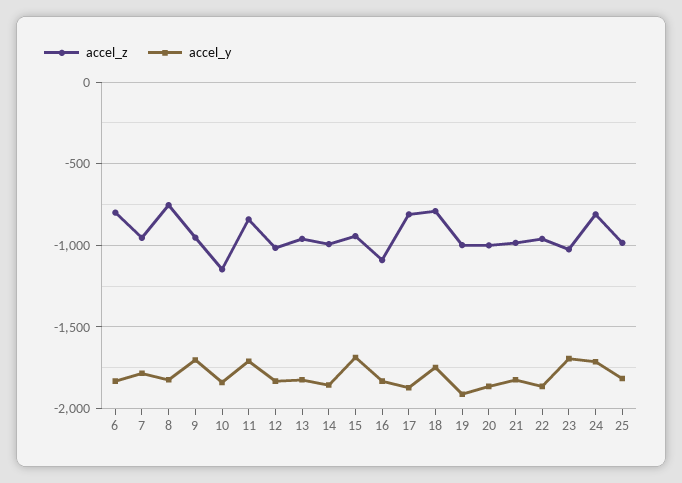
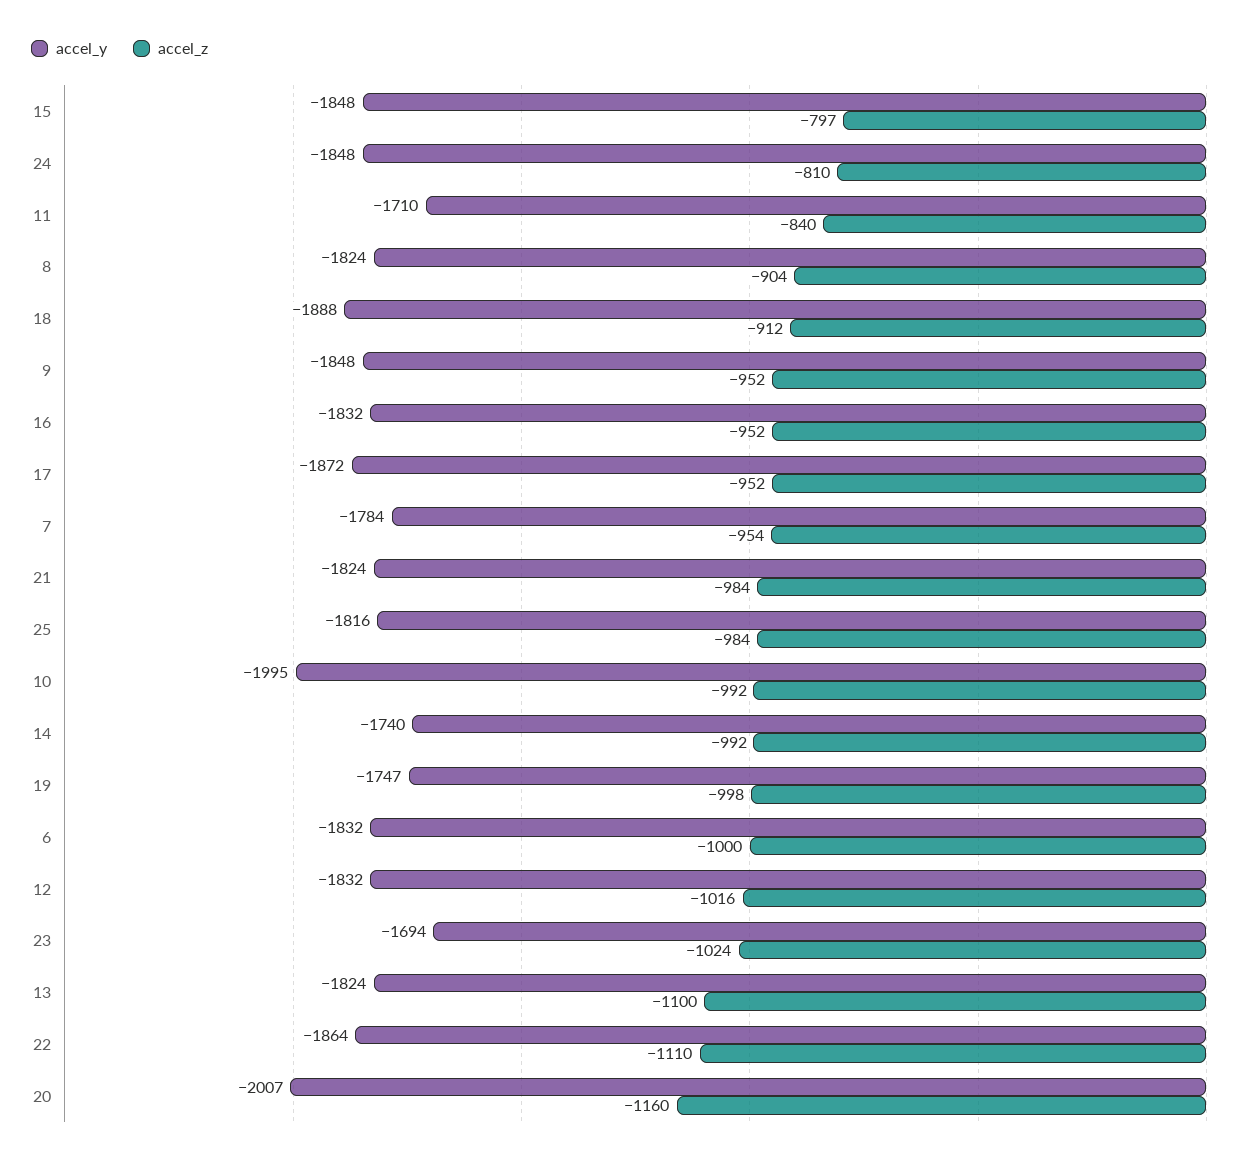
  {
    "accel_z": {
-     "6": -800,
+     "6": -1000,
      "7": -954,
-     "8": -750,
+     "8": -904,
      "9": -952,
-     "10": -1150,
+     "10": -992,
      "11": -840,
      "12": -1016,
-     "13": -950,
+     "13": -1100,
      "14": -992,
-     "15": -950,
+     "15": -797,
-     "16": -1100,
+     "16": -952,
-     "17": -800,
+     "17": -952,
-     "18": -800,
+     "18": -912,
      "19": -998,
-     "20": -1000,
+     "20": -1160,
      "21": -984,
-     "22": -950,
+     "22": -1110,
      "23": -1024,
      "24": -810,
      "25": -984
    },
    "accel_y": {
      "6": -1832,
      "7": -1784,
      "8": -1824,
-     "9": -1700,
+     "9": -1848,
-     "10": -1850,
+     "10": -1995,
      "11": -1710,
      "12": -1832,
      "13": -1824,
-     "14": -1850,
+     "14": -1740,
-     "15": -1700,
+     "15": -1848,
      "16": -1832,
      "17": -1872,
-     "18": -1750,
+     "18": -1888,
-     "19": -1900,
+     "19": -1747,
-     "20": -1850,
+     "20": -2007,
      "21": -1824,
      "22": -1864,
      "23": -1694,
-     "24": -1700,
+     "24": -1848,
      "25": -1816
    }
  }

